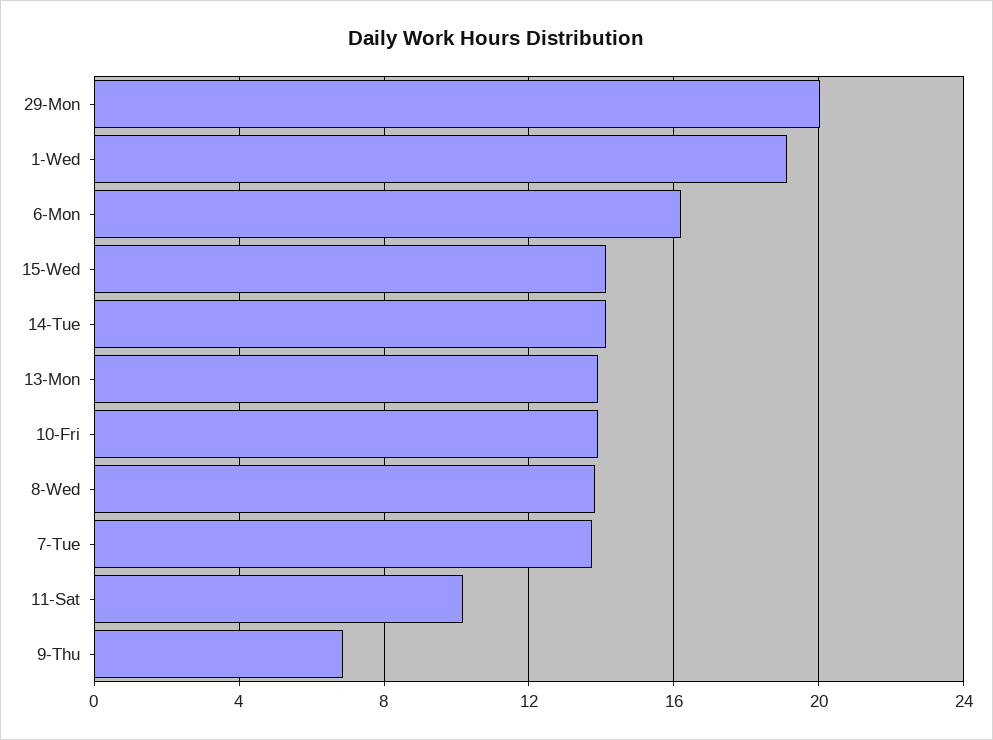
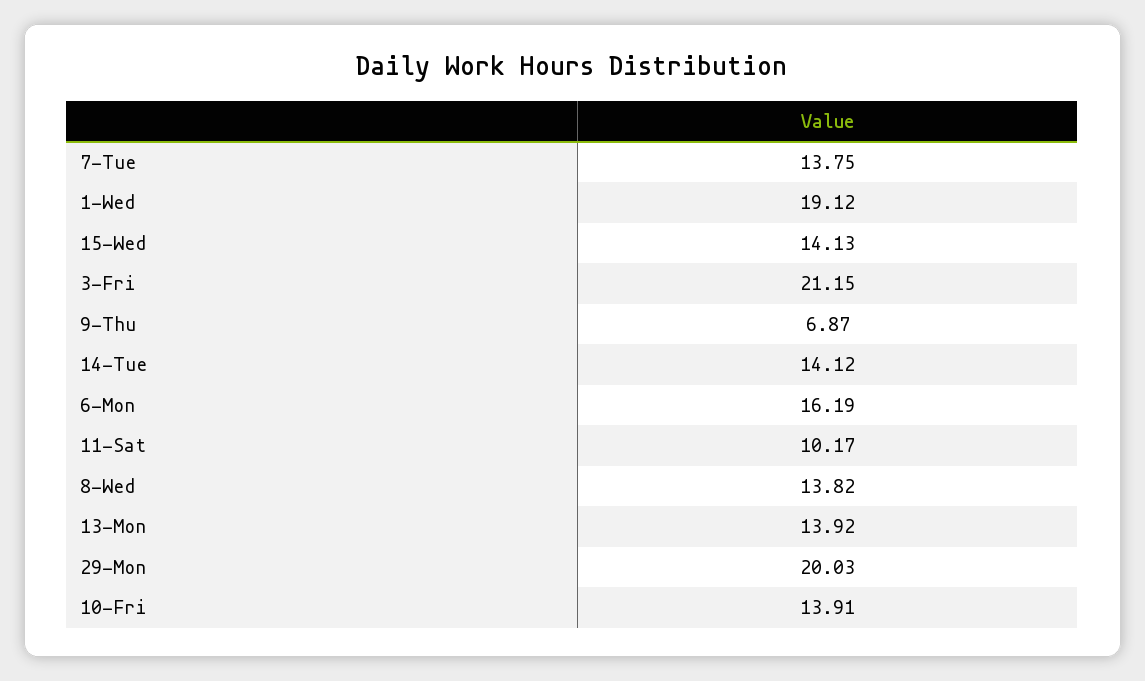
  {
    "29-Mon": 20.03,
    "1-Wed": 19.12,
    "6-Mon": 16.19,
    "15-Wed": 14.13,
    "14-Tue": 14.12,
    "13-Mon": 13.92,
    "10-Fri": 13.91,
    "8-Wed": 13.82,
    "7-Tue": 13.75,
    "11-Sat": 10.17,
-   "9-Thu": 6.87
+   "9-Thu": 6.87,
+   "3-Fri": 21.15
  }

